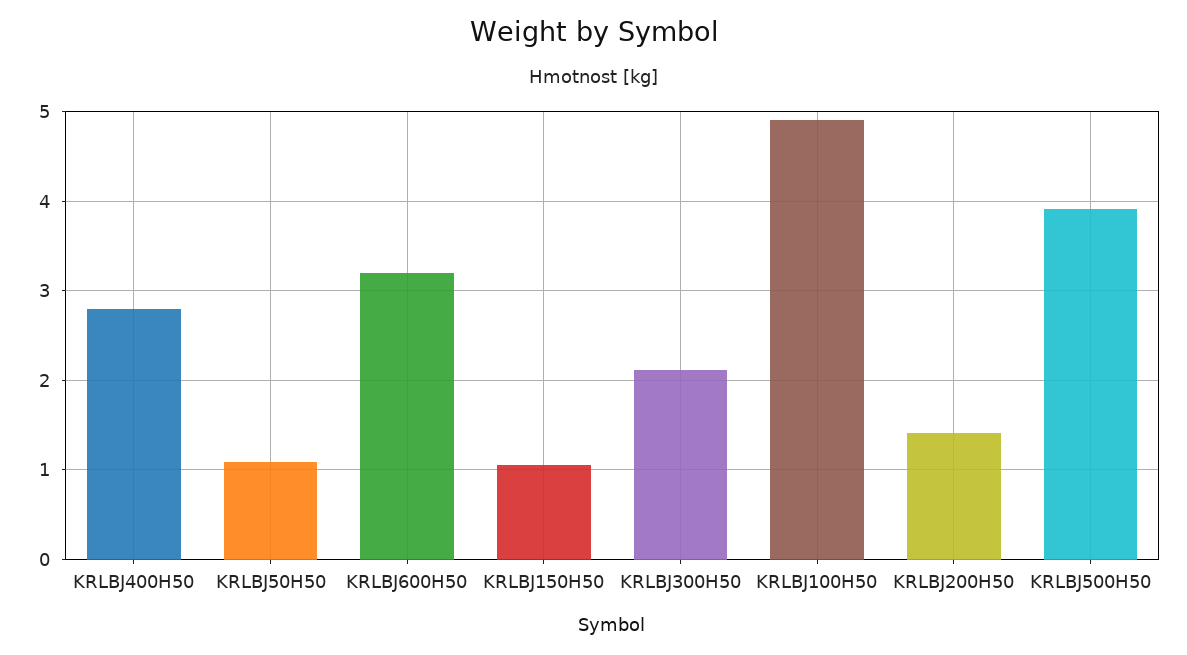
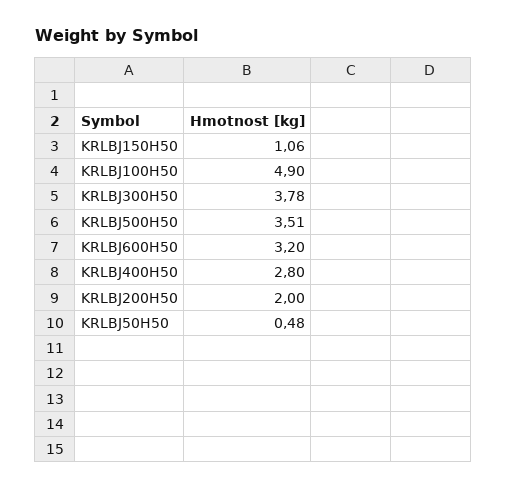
  {
    "KRLBJ400H50": 2.8,
-   "KRLBJ50H50": 1.1,
+   "KRLBJ50H50": 0.48,
    "KRLBJ600H50": 3.2,
    "KRLBJ150H50": 1.06,
-   "KRLBJ300H50": 2.1,
+   "KRLBJ300H50": 3.78,
    "KRLBJ100H50": 4.9,
-   "KRLBJ200H50": 1.4,
+   "KRLBJ200H50": 2,
-   "KRLBJ500H50": 3.9
+   "KRLBJ500H50": 3.51
  }

